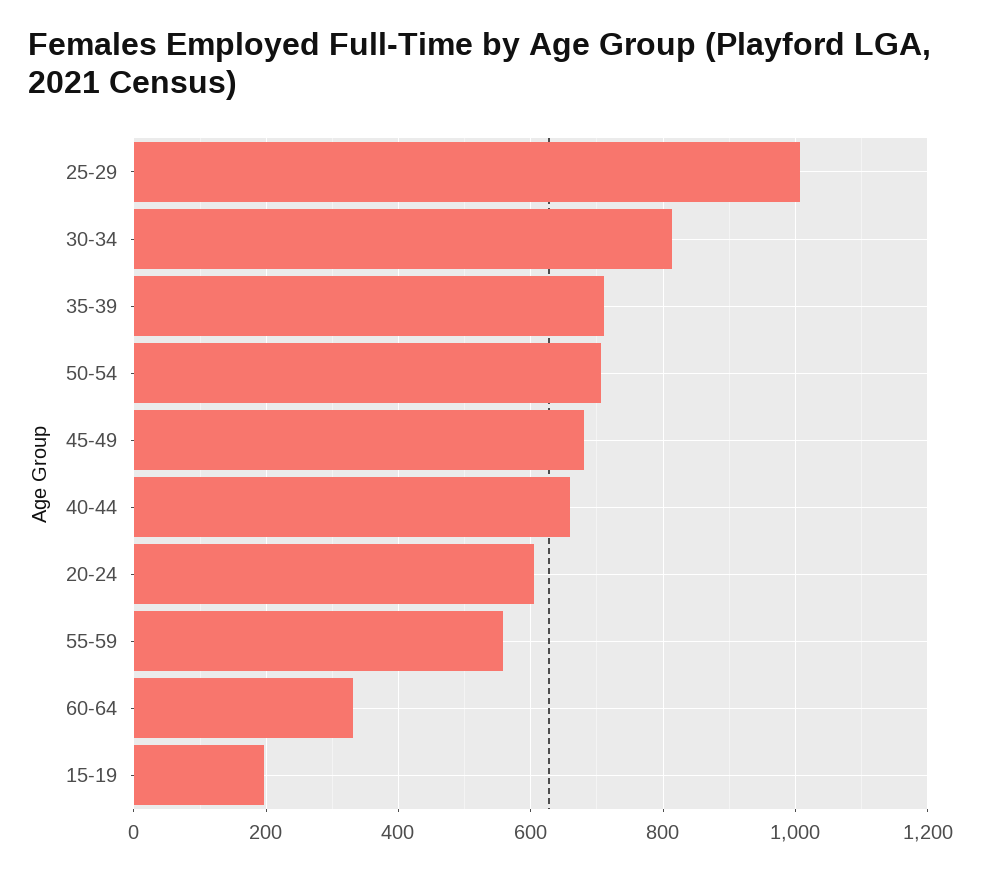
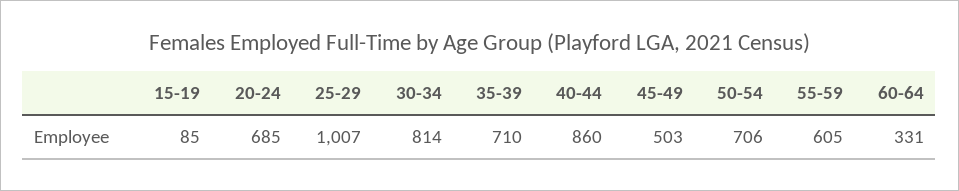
  {
    "25-29": 1007,
    "30-34": 814,
    "35-39": 710,
    "50-54": 706,
-   "45-49": 680,
+   "45-49": 503,
-   "40-44": 660,
+   "40-44": 860,
-   "20-24": 600,
+   "20-24": 685,
-   "55-59": 560,
+   "55-59": 605,
    "60-64": 331,
-   "15-19": 200
+   "15-19": 85
  }

